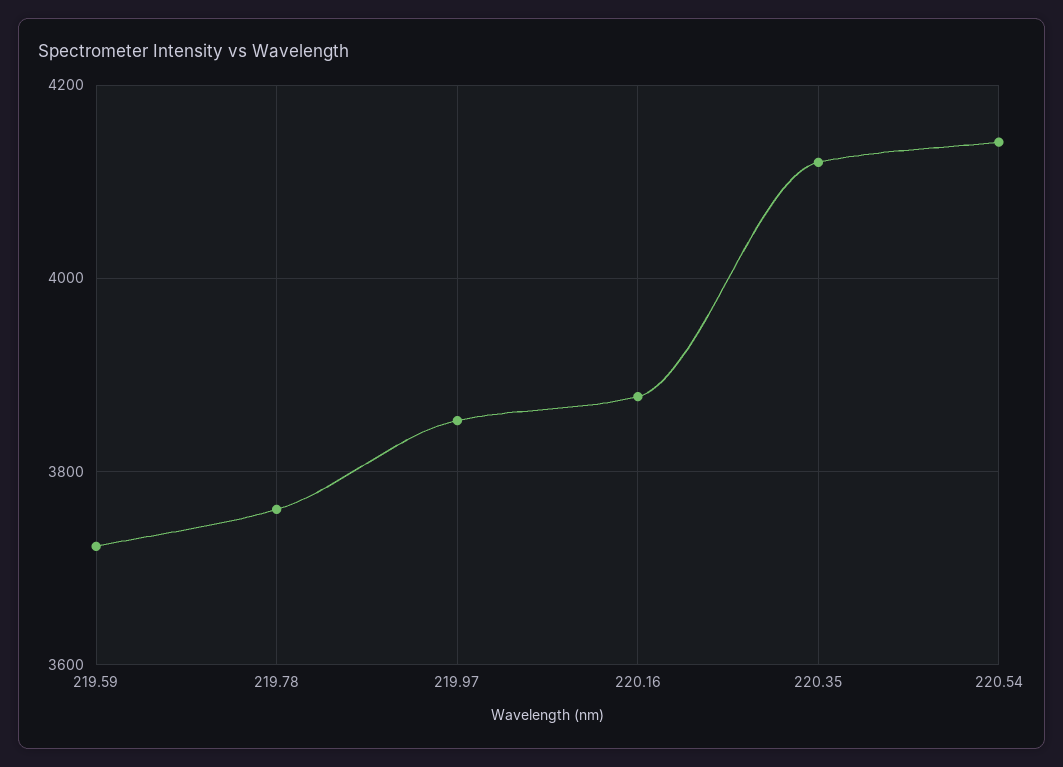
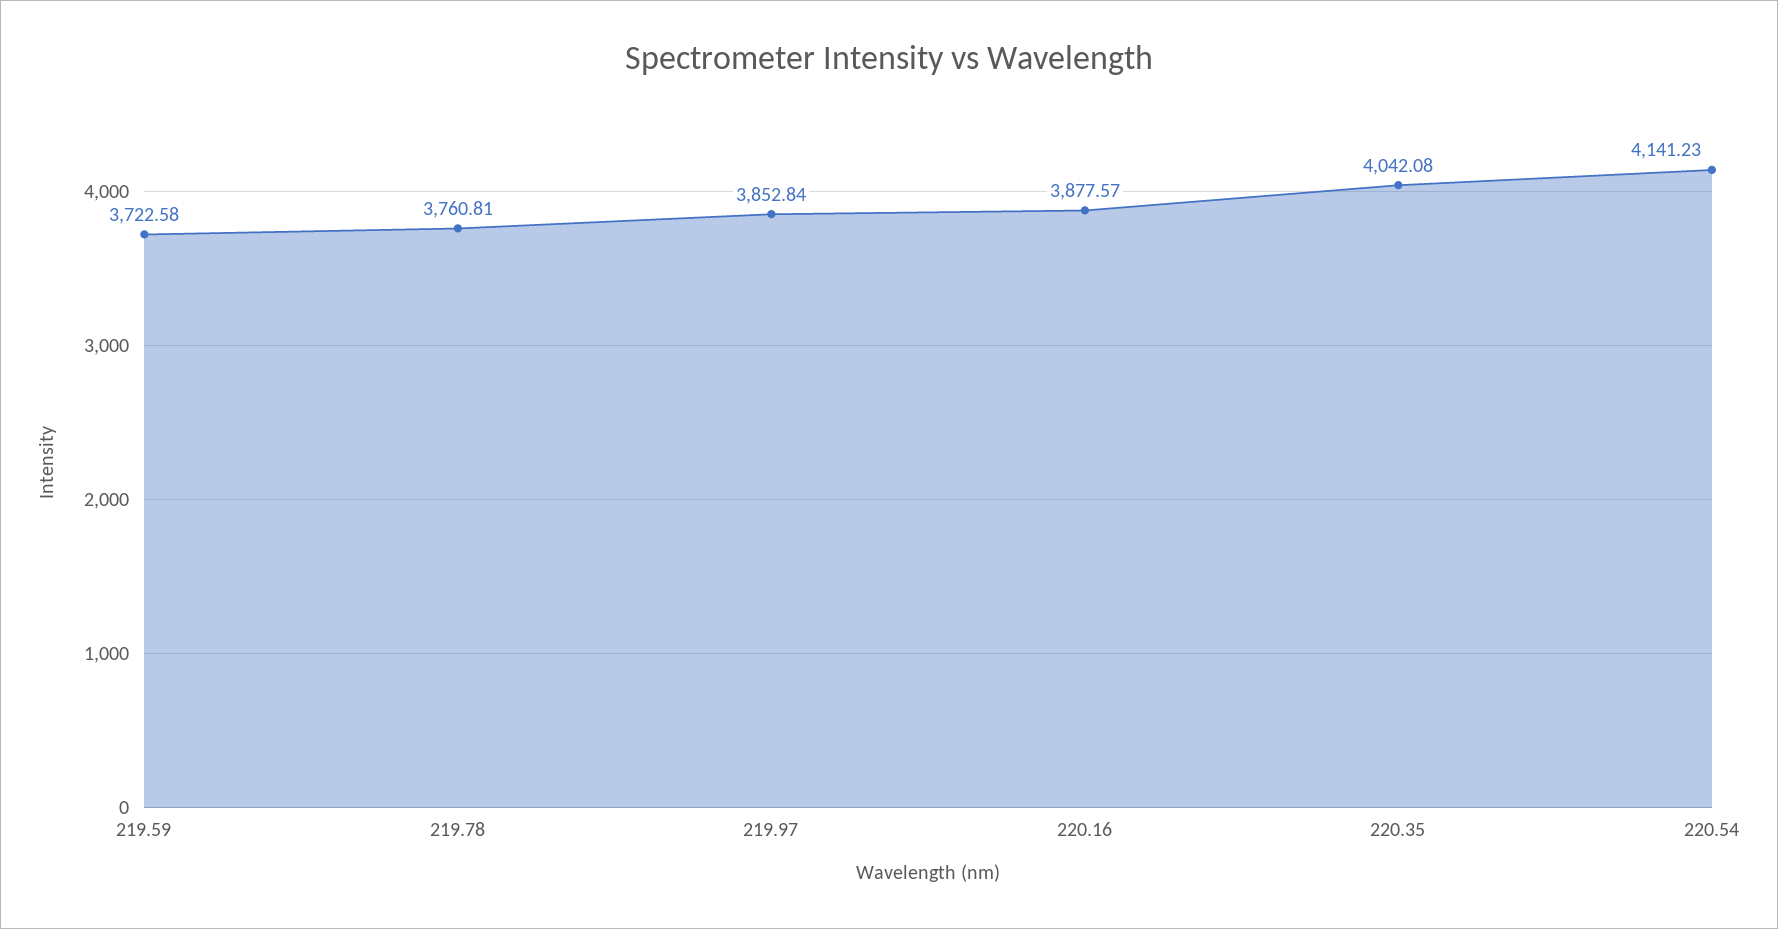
  {
    "219.59": 3722.58,
    "219.78": 3760.81,
    "219.97": 3852.84,
    "220.16": 3877.57,
-   "220.35": 4120,
+   "220.35": 4042.08,
    "220.54": 4141.23
  }

